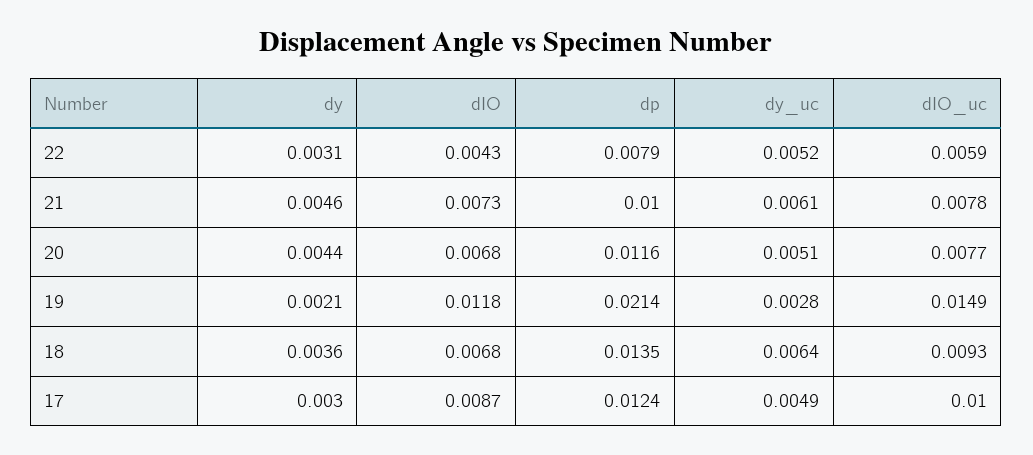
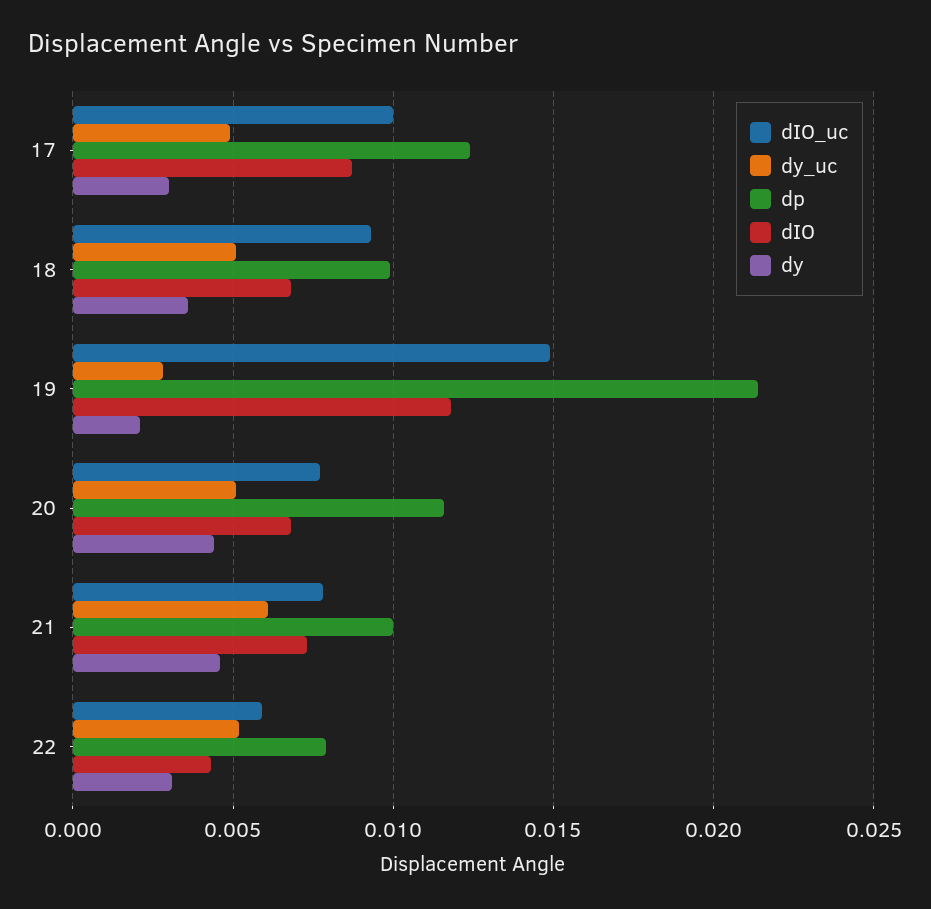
  {
    "dy": {
      "22": 0.0031,
      "21": 0.0046,
      "20": 0.0044,
      "19": 0.0021,
      "18": 0.0036,
      "17": 0.003
    },
    "dIO": {
      "22": 0.0043,
      "21": 0.0073,
      "20": 0.0068,
      "19": 0.0118,
      "18": 0.0068,
      "17": 0.0087
    },
    "dp": {
      "22": 0.0079,
      "21": 0.01,
      "20": 0.0116,
      "19": 0.0214,
-     "18": 0.0135,
+     "18": 0.01,
      "17": 0.0124
    },
    "dy_uc": {
      "22": 0.0052,
      "21": 0.0061,
      "20": 0.0051,
      "19": 0.0028,
-     "18": 0.0064,
+     "18": 0.005,
      "17": 0.0049
    },
    "dIO_uc": {
      "22": 0.0059,
      "21": 0.0078,
      "20": 0.0077,
      "19": 0.0149,
      "18": 0.0093,
      "17": 0.01
    }
  }

